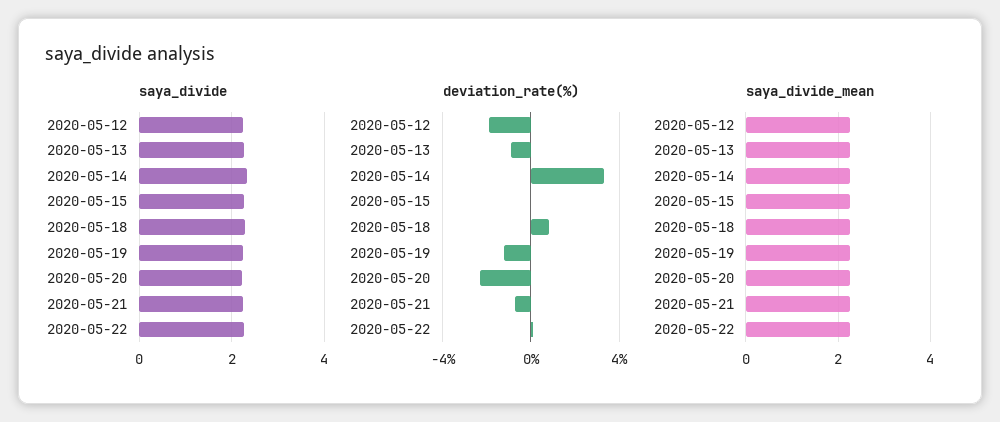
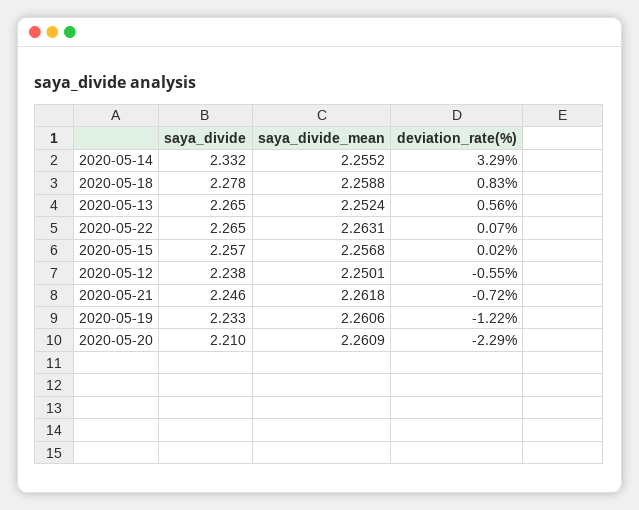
  {
    "saya_divide": {
      "2020-05-12": 2.238,
      "2020-05-13": 2.265,
      "2020-05-14": 2.332,
      "2020-05-15": 2.257,
      "2020-05-18": 2.278,
      "2020-05-19": 2.233,
      "2020-05-20": 2.21,
      "2020-05-21": 2.246,
      "2020-05-22": 2.265
    },
    "deviation_rate(%)": {
-     "2020-05-12": -2,
+     "2020-05-12": -0.55,
-     "2020-05-13": -1,
+     "2020-05-13": 0.56,
      "2020-05-14": 3.29,
      "2020-05-15": 0.02,
      "2020-05-18": 0.83,
      "2020-05-19": -1.22,
      "2020-05-20": -2.29,
      "2020-05-21": -0.72,
      "2020-05-22": 0.07
    },
    "saya_divide_mean": {
      "2020-05-12": 2.2501,
      "2020-05-13": 2.2524,
      "2020-05-14": 2.2552,
      "2020-05-15": 2.2568,
      "2020-05-18": 2.2588,
      "2020-05-19": 2.2606,
      "2020-05-20": 2.2609,
      "2020-05-21": 2.2618,
      "2020-05-22": 2.2631
    }
  }

